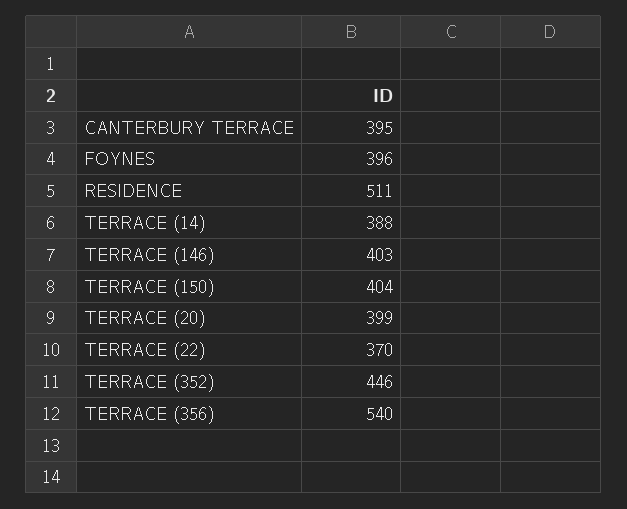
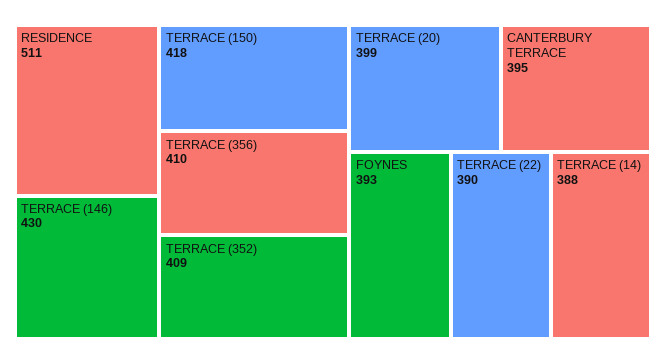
  {
    "CANTERBURY TERRACE": 395,
-   "FOYNES": 396,
+   "FOYNES": 393,
    "RESIDENCE": 511,
    "TERRACE (14)": 388,
-   "TERRACE (146)": 403,
+   "TERRACE (146)": 430,
-   "TERRACE (150)": 404,
+   "TERRACE (150)": 418,
    "TERRACE (20)": 399,
-   "TERRACE (22)": 370,
+   "TERRACE (22)": 390,
-   "TERRACE (352)": 446,
+   "TERRACE (352)": 409,
-   "TERRACE (356)": 540
+   "TERRACE (356)": 410
  }

